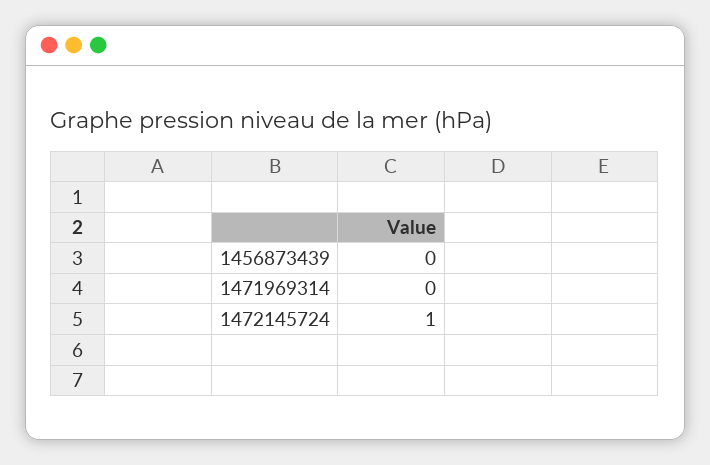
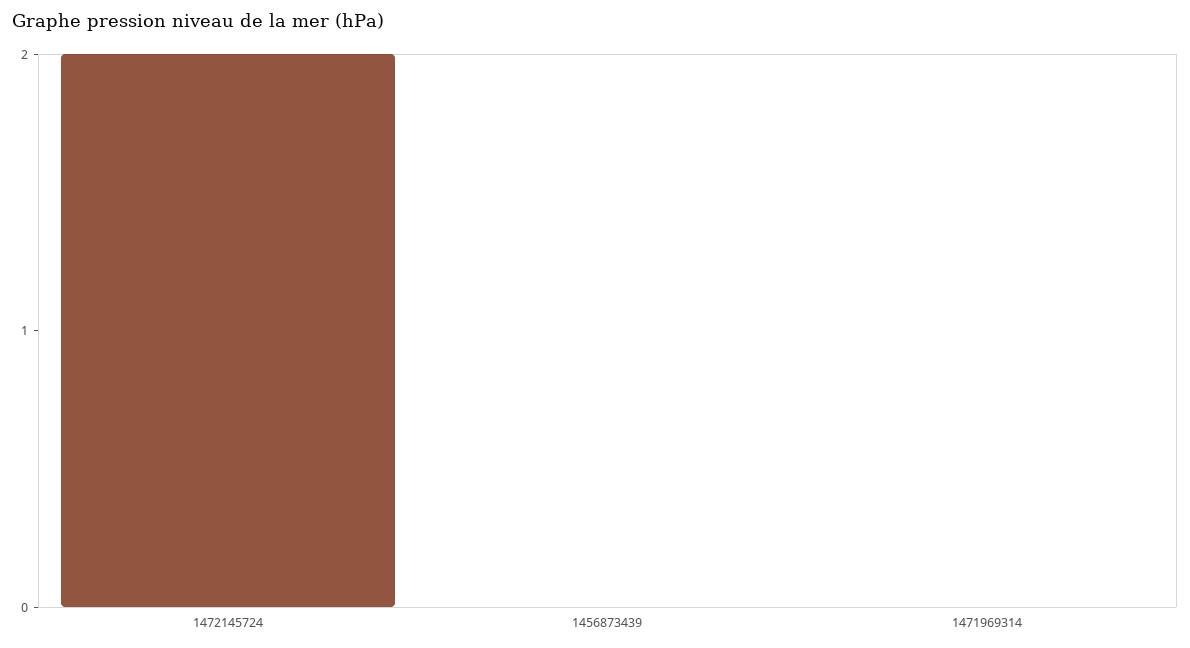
  {
    "1456873439": 0,
    "1471969314": 0,
-   "1472145724": 1
+   "1472145724": 2
  }

